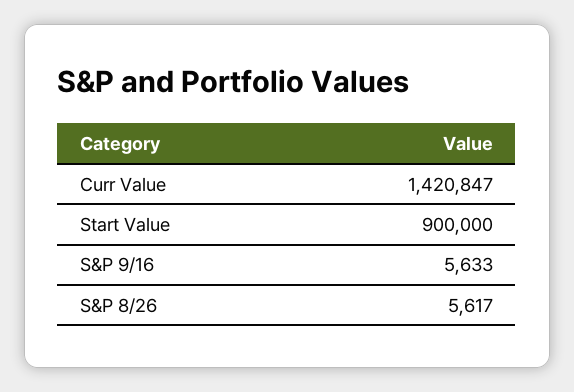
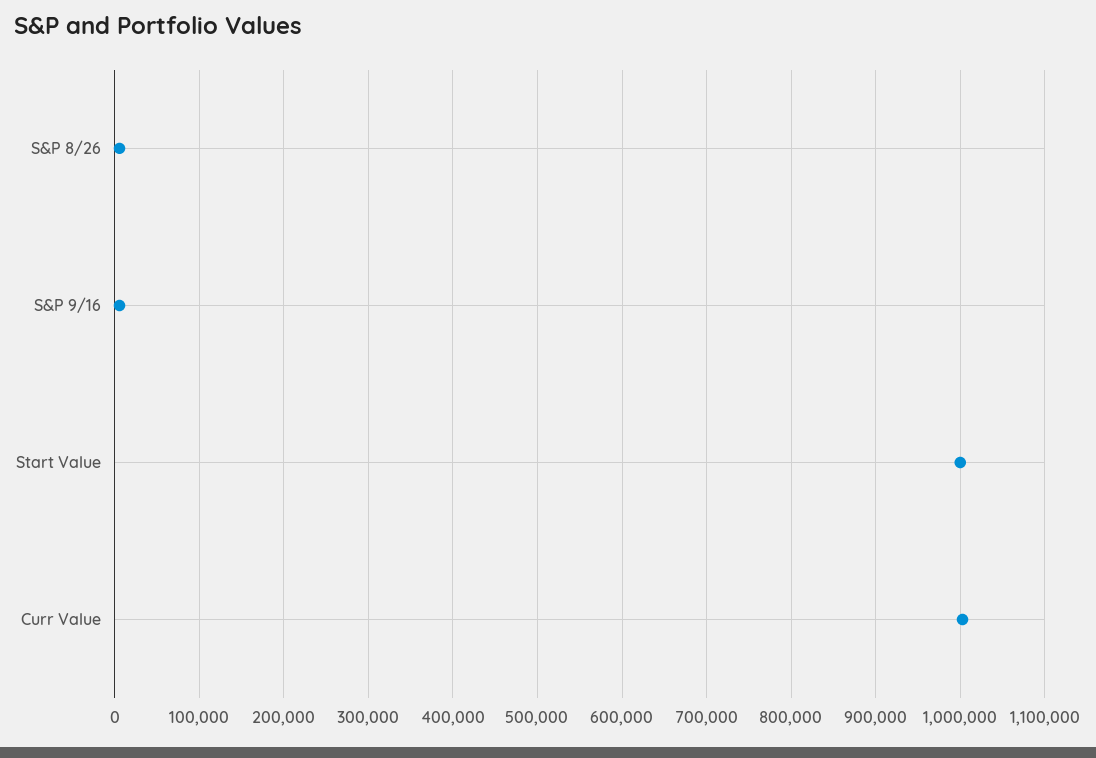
  {
-   "Curr Value": 1420847,
+   "Curr Value": 1000000,
-   "Start Value": 900000,
+   "Start Value": 1000000,
    "S&P 9/16": 5633,
    "S&P 8/26": 5617
  }

